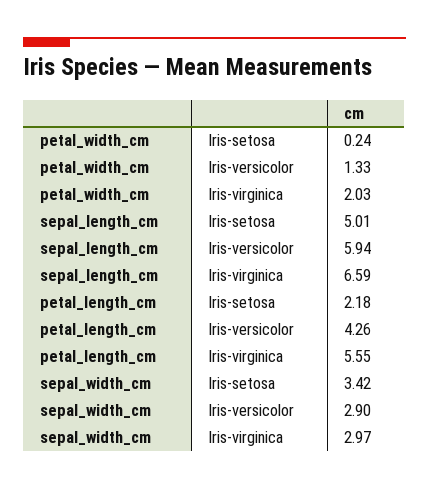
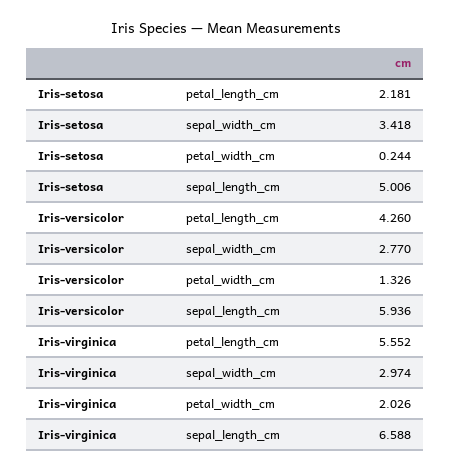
  {
    "petal_width_cm": {
      "Iris-setosa": 0.244,
      "Iris-versicolor": 1.326,
      "Iris-virginica": 2.026
    },
    "sepal_length_cm": {
      "Iris-setosa": 5.006,
      "Iris-versicolor": 5.936,
      "Iris-virginica": 6.588
    },
    "petal_length_cm": {
      "Iris-setosa": 2.181,
      "Iris-versicolor": 4.26,
      "Iris-virginica": 5.552
    },
    "sepal_width_cm": {
      "Iris-setosa": 3.418,
-     "Iris-versicolor": 2.9,
+     "Iris-versicolor": 2.77,
      "Iris-virginica": 2.974
    }
  }

